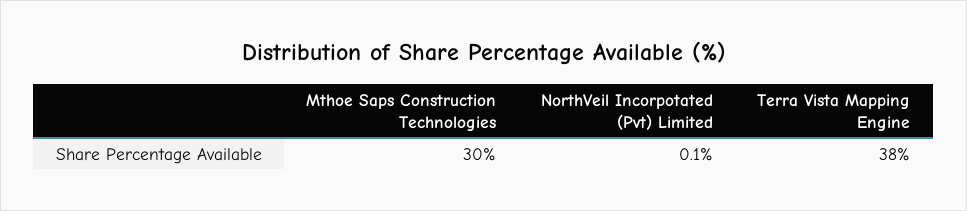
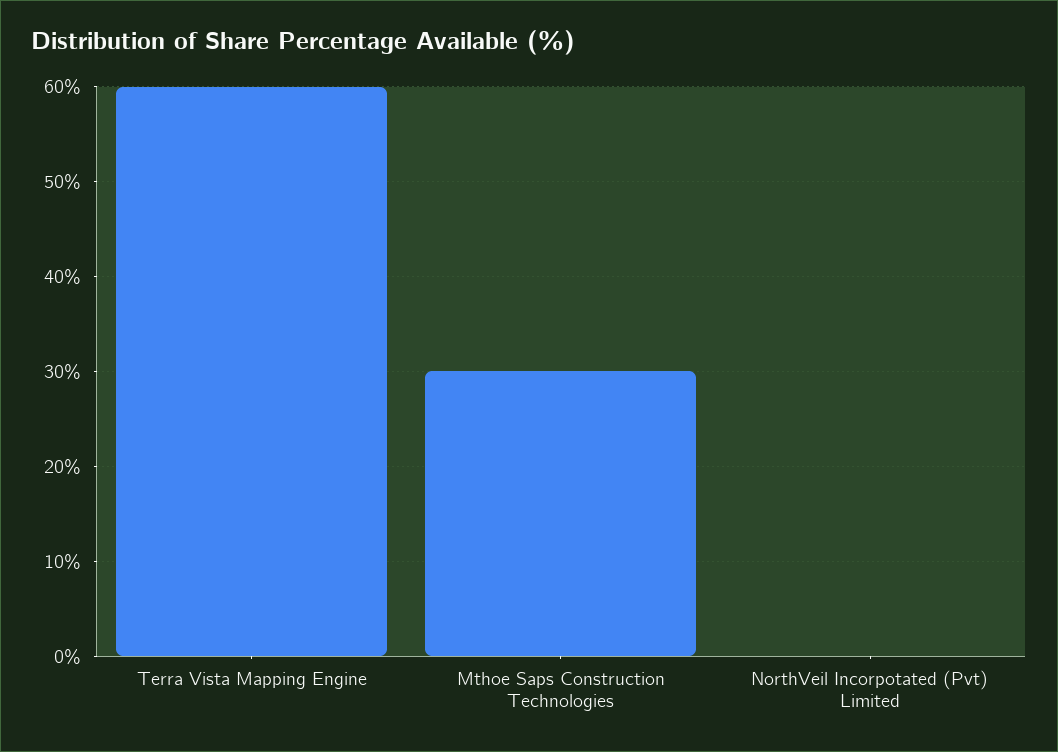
  {
    "Mthoe Saps Construction Technologies": 30,
    "NorthVeil Incorpotated (Pvt) Limited": 0.1,
-   "Terra Vista Mapping Engine": 38
+   "Terra Vista Mapping Engine": 60
  }

